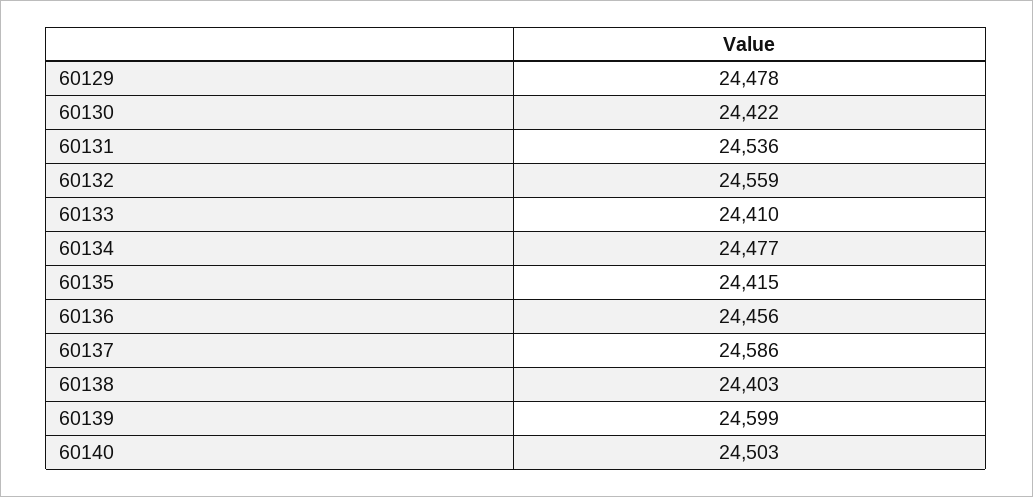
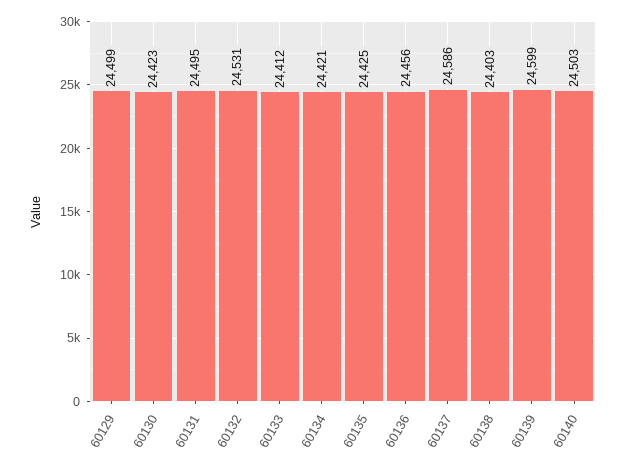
  {
-   "60129": 24478,
+   "60129": 24499,
-   "60130": 24422,
+   "60130": 24423,
-   "60131": 24536,
+   "60131": 24495,
-   "60132": 24559,
+   "60132": 24531,
-   "60133": 24410,
+   "60133": 24412,
-   "60134": 24477,
+   "60134": 24421,
-   "60135": 24415,
+   "60135": 24425,
    "60136": 24456,
    "60137": 24586,
    "60138": 24403,
    "60139": 24599,
    "60140": 24503
  }

